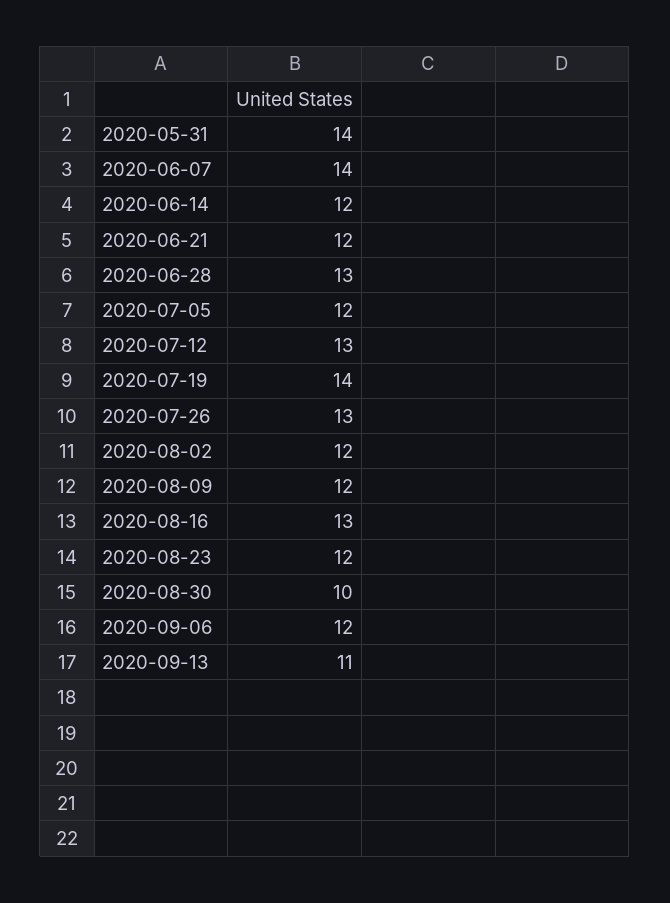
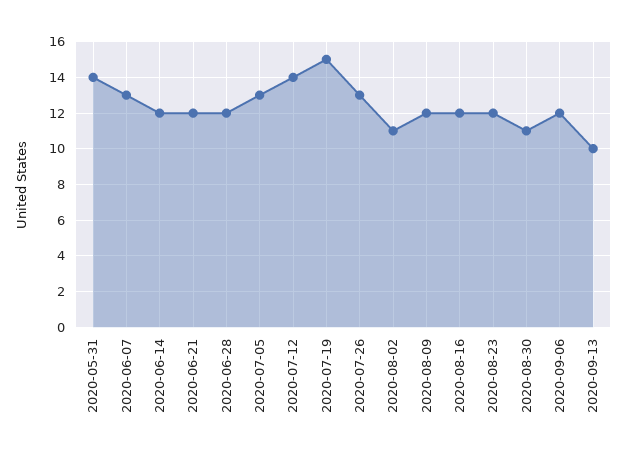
  {
    "2020-05-31": 14,
-   "2020-06-07": 14,
+   "2020-06-07": 13,
    "2020-06-14": 12,
    "2020-06-21": 12,
-   "2020-06-28": 13,
+   "2020-06-28": 12,
-   "2020-07-05": 12,
+   "2020-07-05": 13,
-   "2020-07-12": 13,
+   "2020-07-12": 14,
-   "2020-07-19": 14,
+   "2020-07-19": 15,
    "2020-07-26": 13,
-   "2020-08-02": 12,
+   "2020-08-02": 11,
    "2020-08-09": 12,
-   "2020-08-16": 13,
+   "2020-08-16": 12,
    "2020-08-23": 12,
-   "2020-08-30": 10,
+   "2020-08-30": 11,
    "2020-09-06": 12,
-   "2020-09-13": 11
+   "2020-09-13": 10
  }

